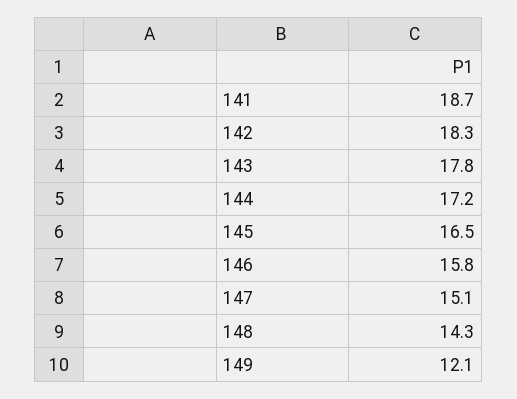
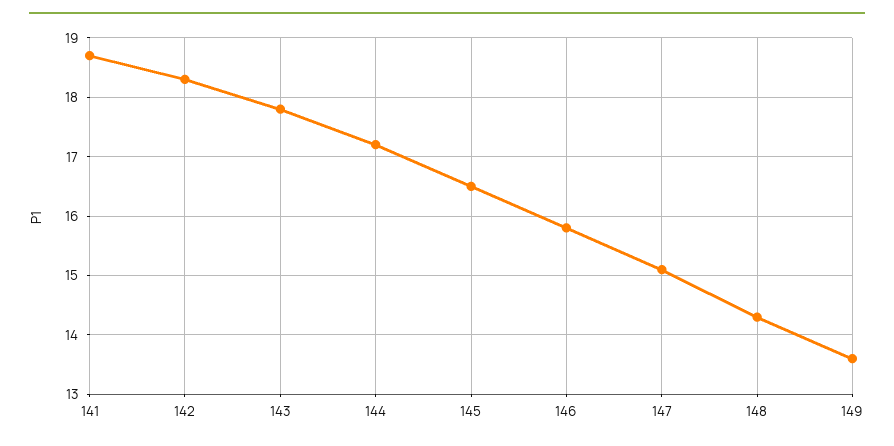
  {
    "141": 18.7,
    "142": 18.3,
    "143": 17.8,
    "144": 17.2,
    "145": 16.5,
    "146": 15.8,
    "147": 15.1,
    "148": 14.3,
-   "149": 12.1
+   "149": 13.5
  }

